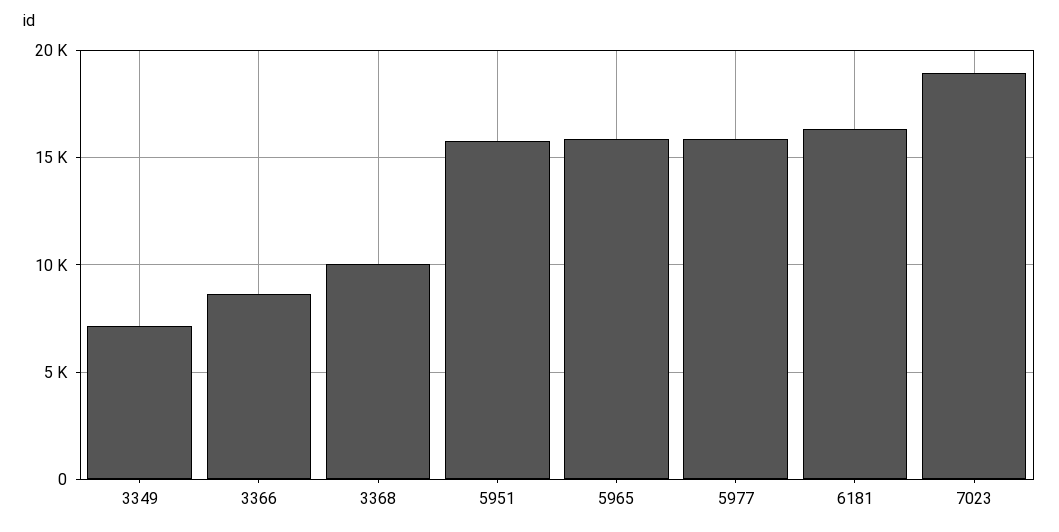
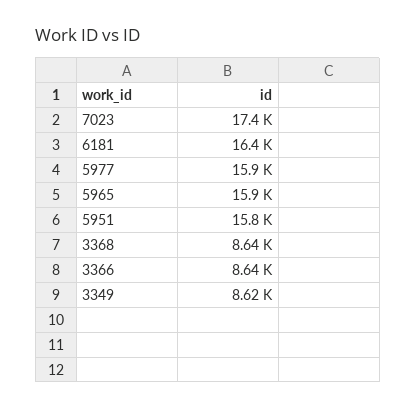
  {
-   "3349": 7000,
+   "3349": 8620,
    "3366": 8640,
-   "3368": 10000,
+   "3368": 8640,
    "5951": 15800,
    "5965": 15900,
    "5977": 15900,
    "6181": 16400,
-   "7023": 19000
+   "7023": 17400
  }

